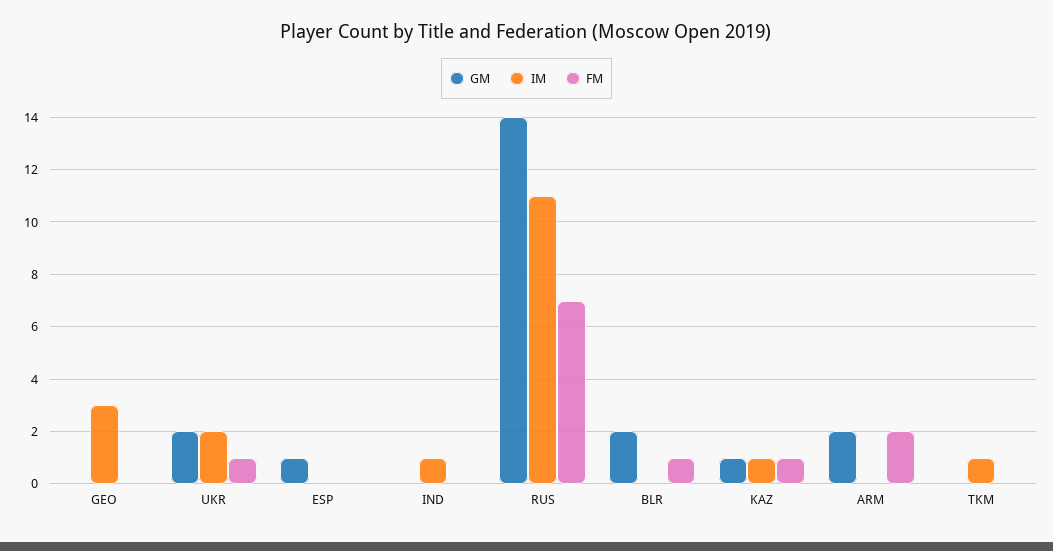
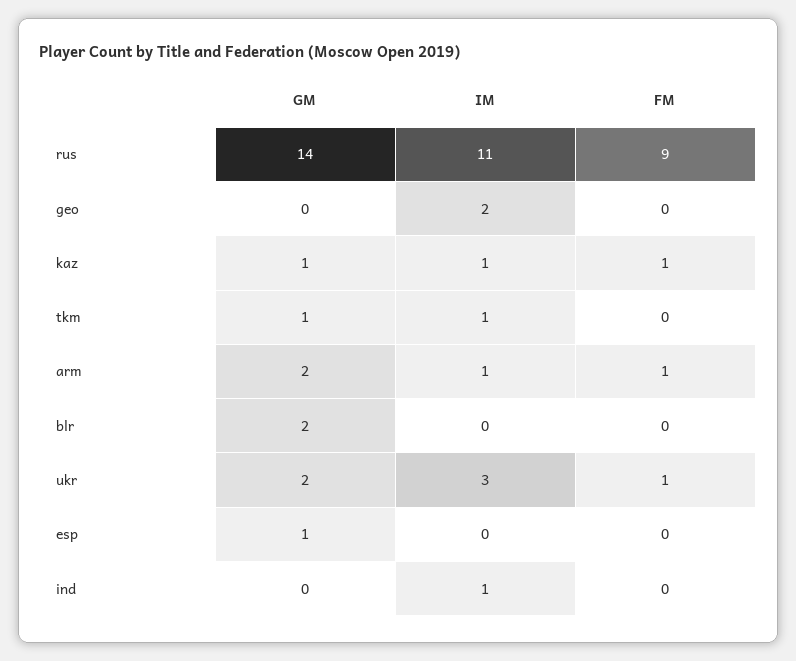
  {
    "GM": {
      "GEO": 0,
      "UKR": 2,
      "ESP": 1,
      "IND": 0,
      "RUS": 14,
      "BLR": 2,
      "KAZ": 1,
      "ARM": 2,
-     "TKM": 0
+     "TKM": 1
    },
    "IM": {
-     "GEO": 3,
+     "GEO": 2,
-     "UKR": 2,
+     "UKR": 3,
      "ESP": 0,
      "IND": 1,
      "RUS": 11,
      "BLR": 0,
      "KAZ": 1,
-     "ARM": 0,
+     "ARM": 1,
      "TKM": 1
    },
    "FM": {
      "GEO": 0,
      "UKR": 1,
      "ESP": 0,
      "IND": 0,
-     "RUS": 7,
+     "RUS": 9,
-     "BLR": 1,
+     "BLR": 0,
      "KAZ": 1,
-     "ARM": 2,
+     "ARM": 1,
      "TKM": 0
    }
  }

